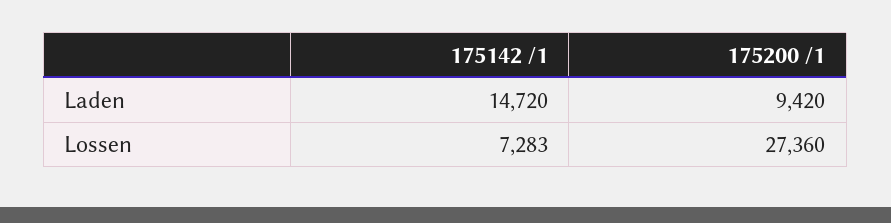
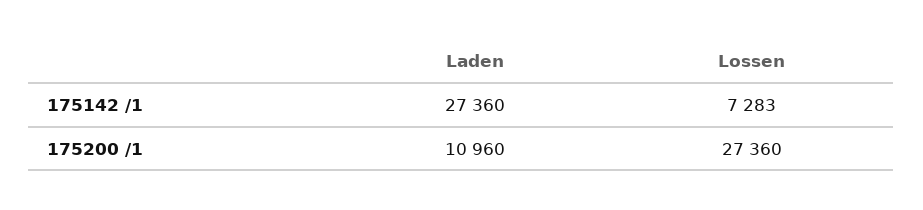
  {
    "175142 /1": {
-     "Laden": 14720,
+     "Laden": 27360,
      "Lossen": 7283
    },
    "175200 /1": {
-     "Laden": 9420,
+     "Laden": 10960,
      "Lossen": 27360
    }
  }

